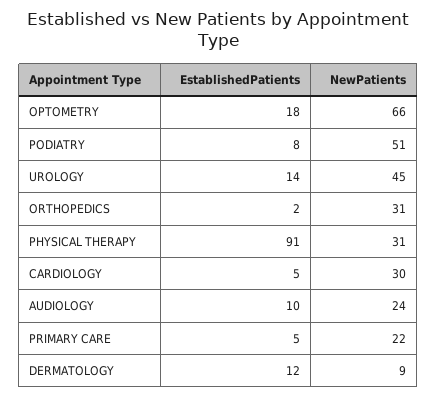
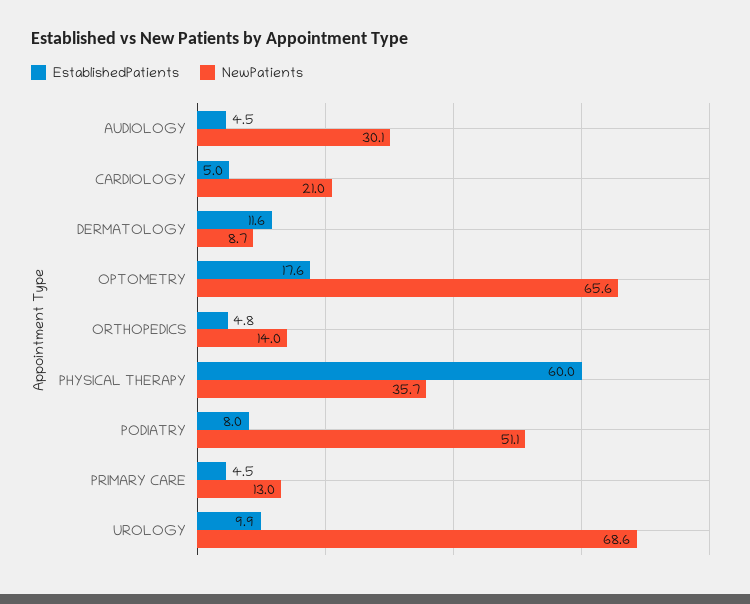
  {
    "EstablishedPatients": {
      "OPTOMETRY": 17.6,
      "PODIATRY": 8,
-     "UROLOGY": 14,
+     "UROLOGY": 9.9,
-     "ORTHOPEDICS": 2,
+     "ORTHOPEDICS": 4.8,
-     "PHYSICAL THERAPY": 91,
+     "PHYSICAL THERAPY": 60,
      "CARDIOLOGY": 5,
-     "AUDIOLOGY": 10,
+     "AUDIOLOGY": 4.5,
      "PRIMARY CARE": 4.5,
      "DERMATOLOGY": 11.6
    },
    "NewPatients": {
      "OPTOMETRY": 65.6,
      "PODIATRY": 51.1,
-     "UROLOGY": 45,
+     "UROLOGY": 68.6,
-     "ORTHOPEDICS": 31,
+     "ORTHOPEDICS": 14,
-     "PHYSICAL THERAPY": 31,
+     "PHYSICAL THERAPY": 35.7,
-     "CARDIOLOGY": 30,
+     "CARDIOLOGY": 21,
-     "AUDIOLOGY": 24,
+     "AUDIOLOGY": 30.1,
-     "PRIMARY CARE": 22,
+     "PRIMARY CARE": 13,
      "DERMATOLOGY": 8.7
    }
  }

